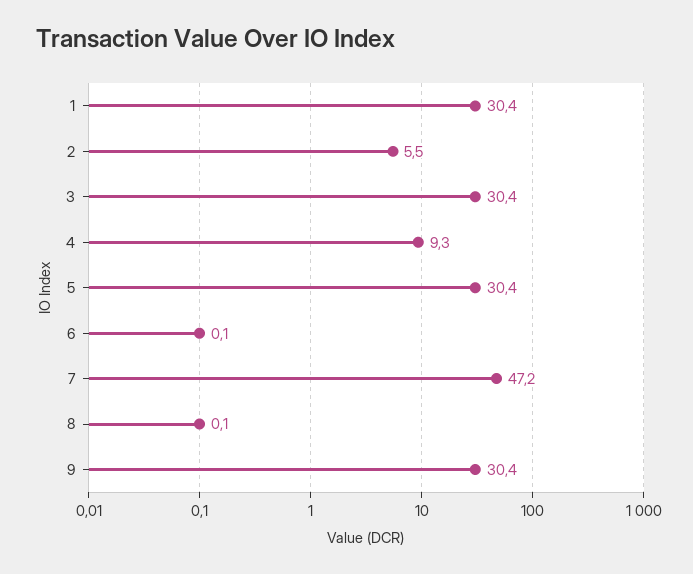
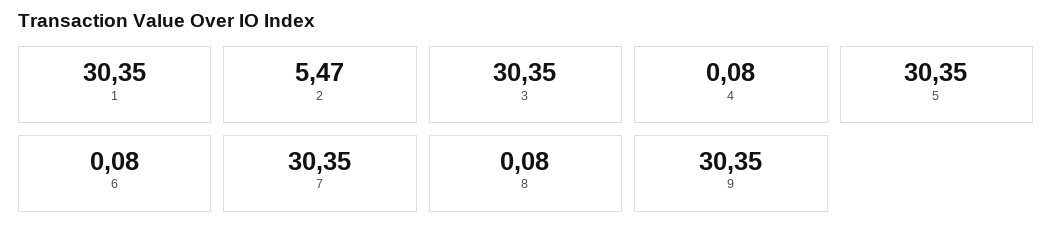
  {
    "1": 30.35,
    "2": 5.47,
    "3": 30.35,
-   "4": 9.3,
+   "4": 0.08,
    "5": 30.35,
    "6": 0.08,
-   "7": 47.2,
+   "7": 30.35,
    "8": 0.08,
    "9": 30.35
  }

